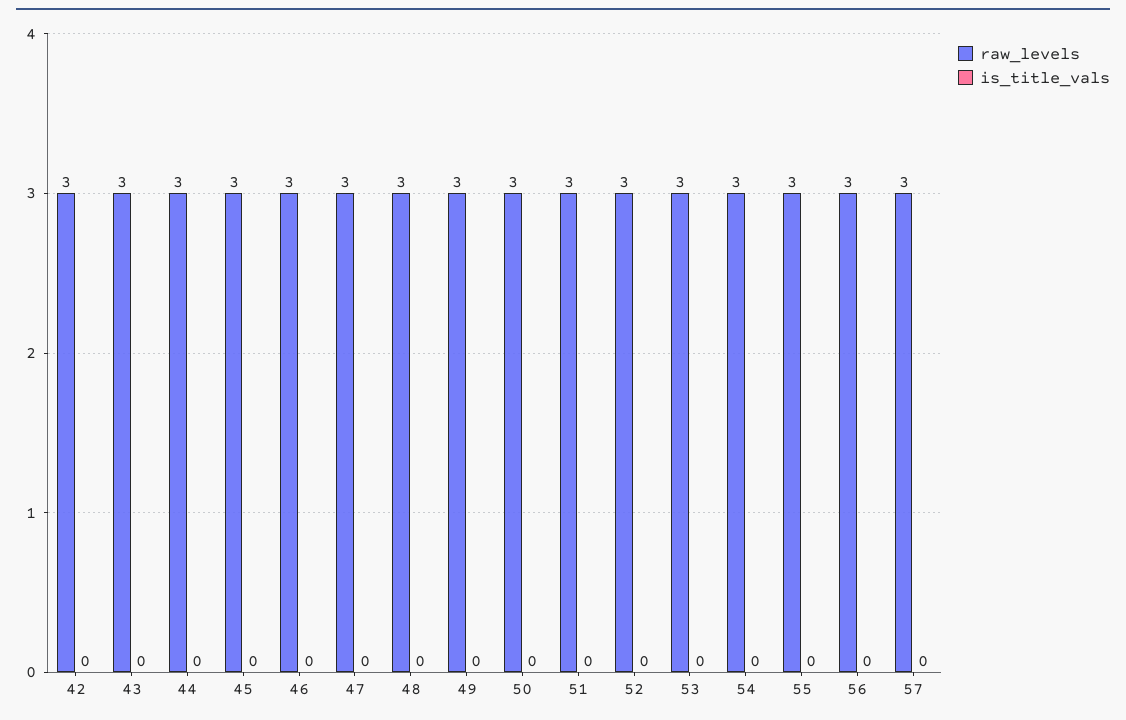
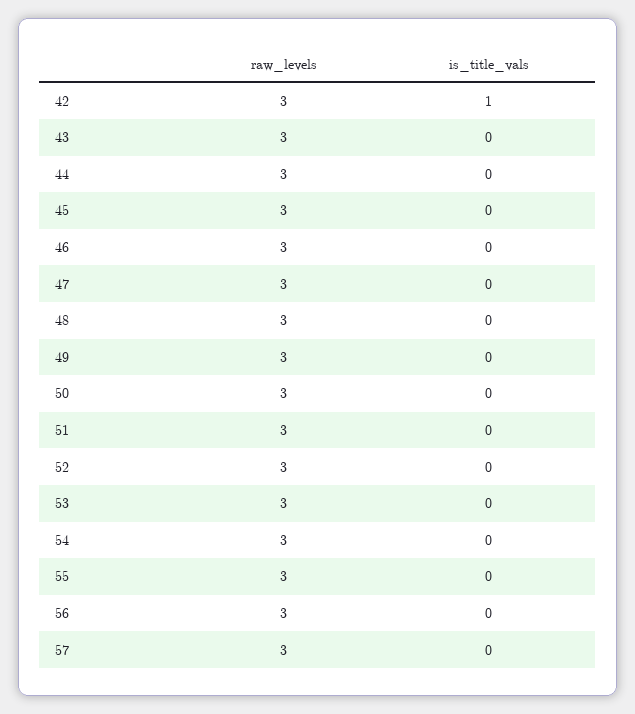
  {
    "raw_levels": {
      "42": 3,
      "43": 3,
      "44": 3,
      "45": 3,
      "46": 3,
      "47": 3,
      "48": 3,
      "49": 3,
      "50": 3,
      "51": 3,
      "52": 3,
      "53": 3,
      "54": 3,
      "55": 3,
      "56": 3,
      "57": 3
    },
    "is_title_vals": {
-     "42": 0,
+     "42": 1,
      "43": 0,
      "44": 0,
      "45": 0,
      "46": 0,
      "47": 0,
      "48": 0,
      "49": 0,
      "50": 0,
      "51": 0,
      "52": 0,
      "53": 0,
      "54": 0,
      "55": 0,
      "56": 0,
      "57": 0
    }
  }

